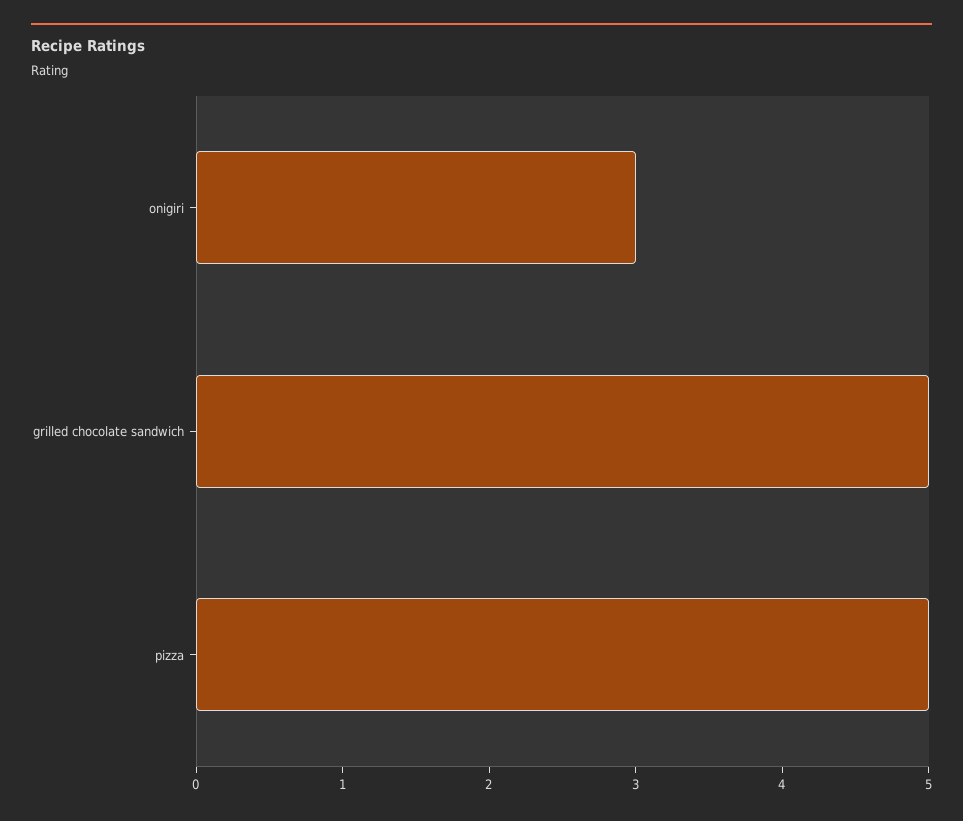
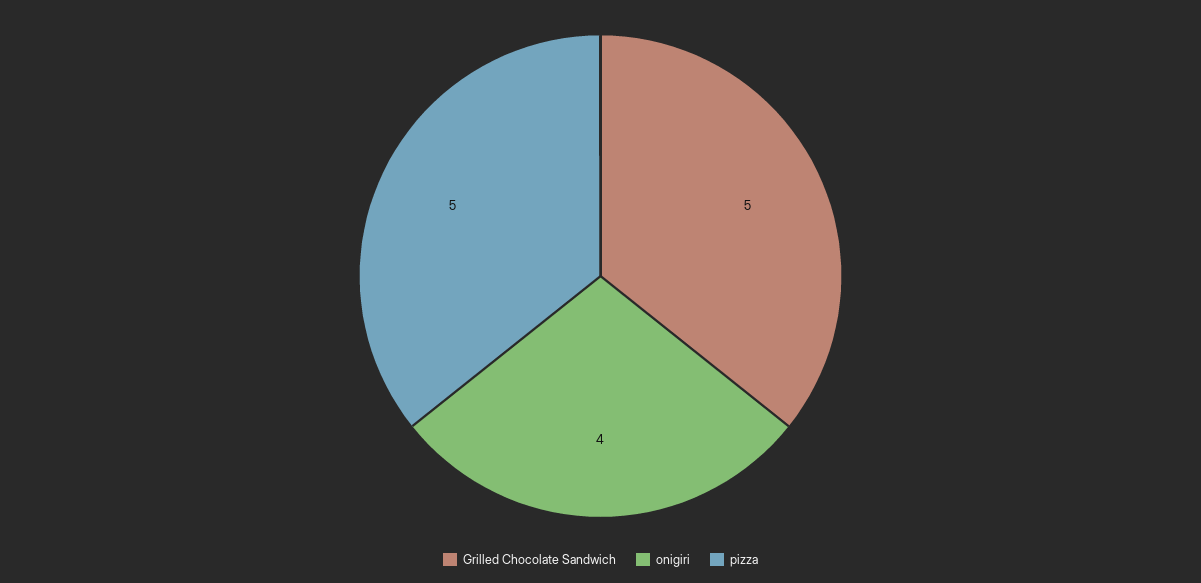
  {
-   "onigiri": 3,
+   "onigiri": 4,
    "grilled chocolate sandwich": 5,
    "pizza": 5
  }

